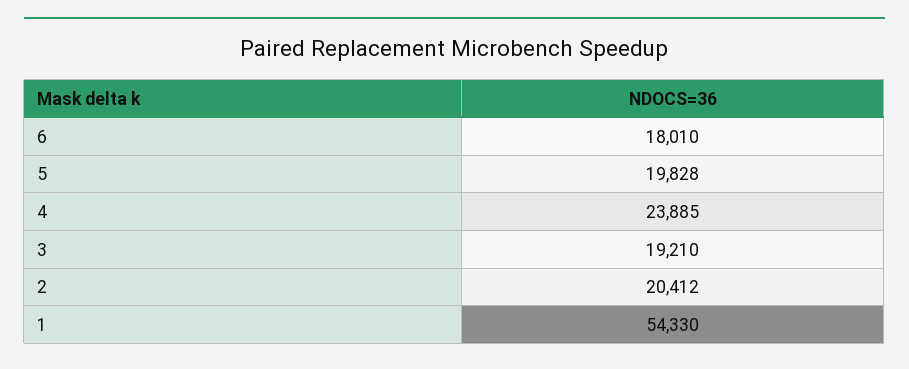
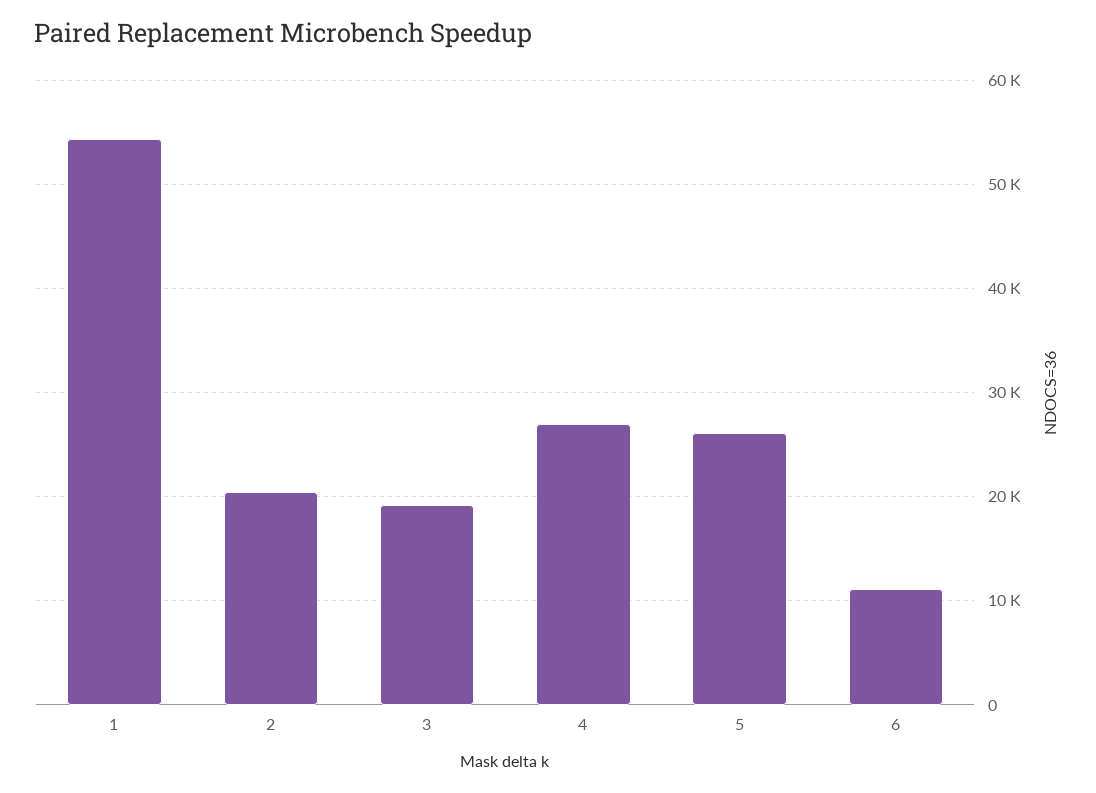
  {
-   "6": 18010,
+   "6": 11000,
-   "5": 19828,
+   "5": 26000,
-   "4": 23885,
+   "4": 27000,
    "3": 19210,
    "2": 20412,
    "1": 54330
  }

